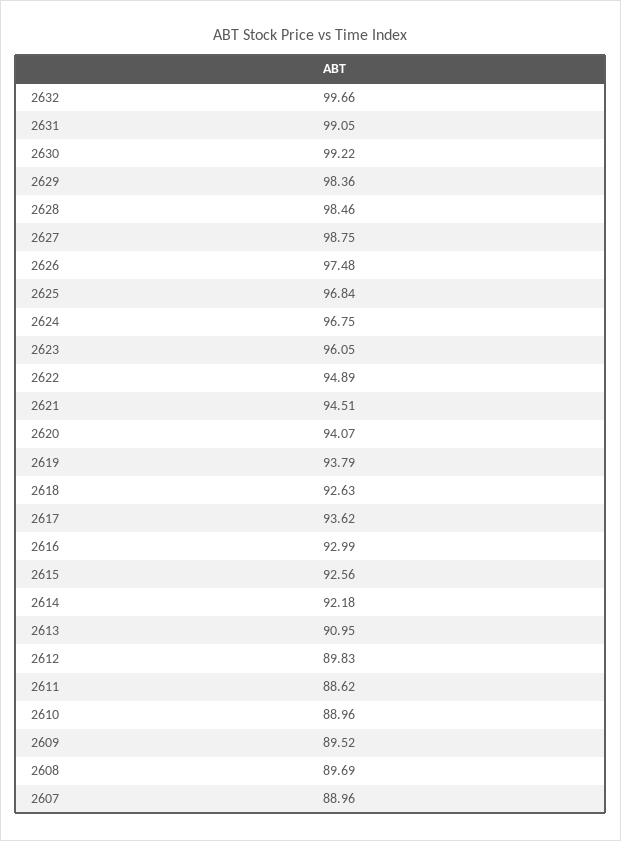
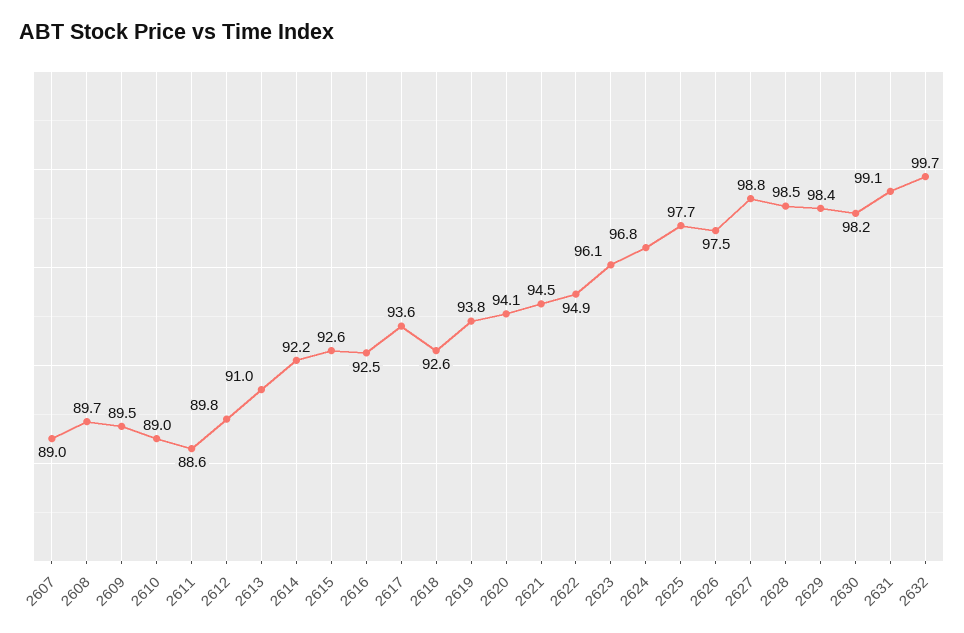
  {
    "2632": 99.66,
    "2631": 99.05,
-   "2630": 99.22,
+   "2630": 98.2,
    "2629": 98.36,
    "2628": 98.46,
    "2627": 98.75,
    "2626": 97.48,
-   "2625": 96.84,
+   "2625": 97.7,
    "2624": 96.75,
    "2623": 96.05,
    "2622": 94.89,
    "2621": 94.51,
    "2620": 94.07,
    "2619": 93.79,
    "2618": 92.63,
    "2617": 93.62,
-   "2616": 92.99,
+   "2616": 92.5,
    "2615": 92.56,
    "2614": 92.18,
    "2613": 90.95,
    "2612": 89.83,
    "2611": 88.62,
    "2610": 88.96,
    "2609": 89.52,
    "2608": 89.69,
    "2607": 88.96
  }

